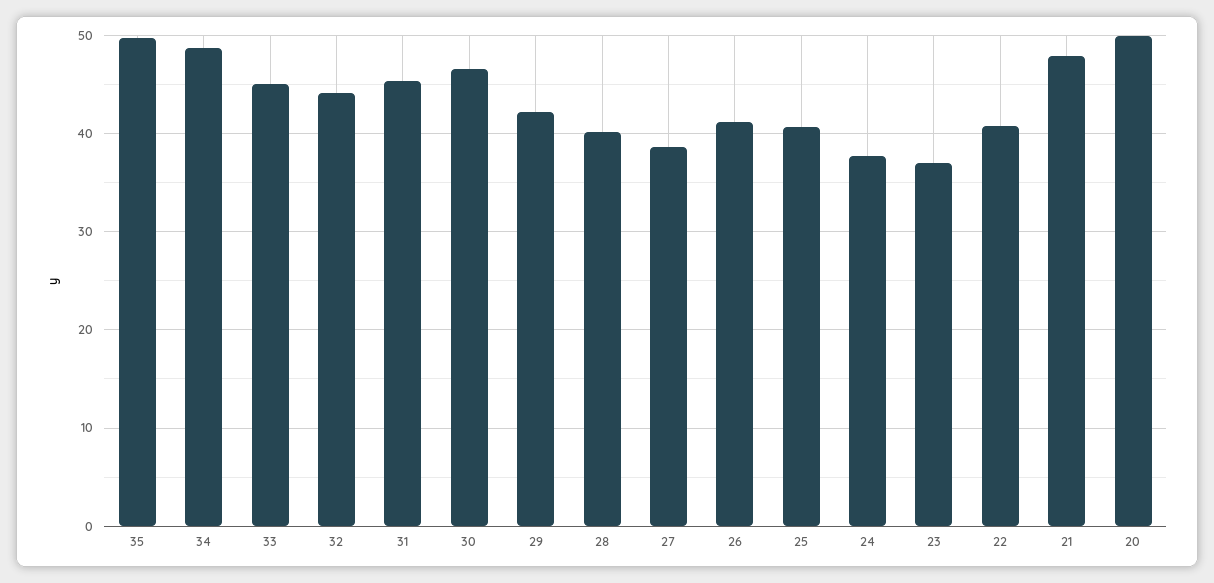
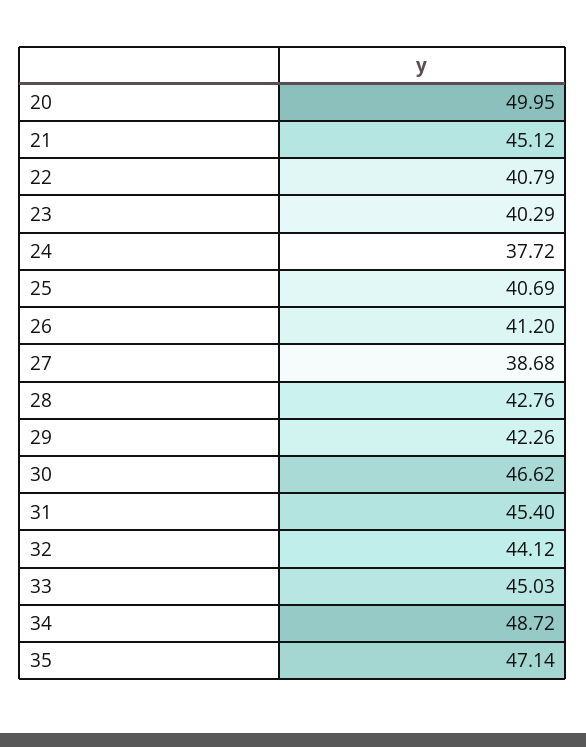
  {
-   "35": 50,
+   "35": 47.14,
    "34": 48.72,
    "33": 45.03,
    "32": 44.12,
    "31": 45.4,
    "30": 46.62,
    "29": 42.26,
-   "28": 40,
+   "28": 42.76,
    "27": 38.68,
    "26": 41.2,
    "25": 40.69,
    "24": 37.72,
-   "23": 37,
+   "23": 40.29,
    "22": 40.79,
-   "21": 48,
+   "21": 45.12,
    "20": 49.95
  }

